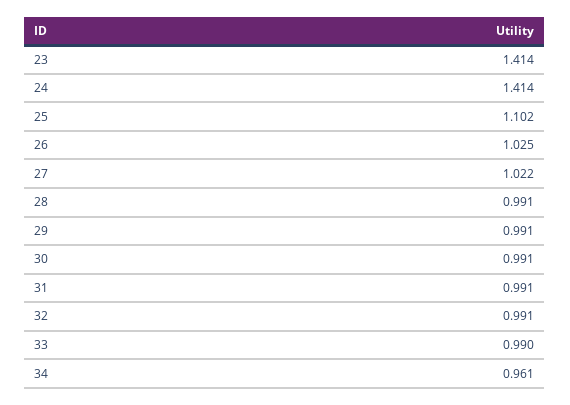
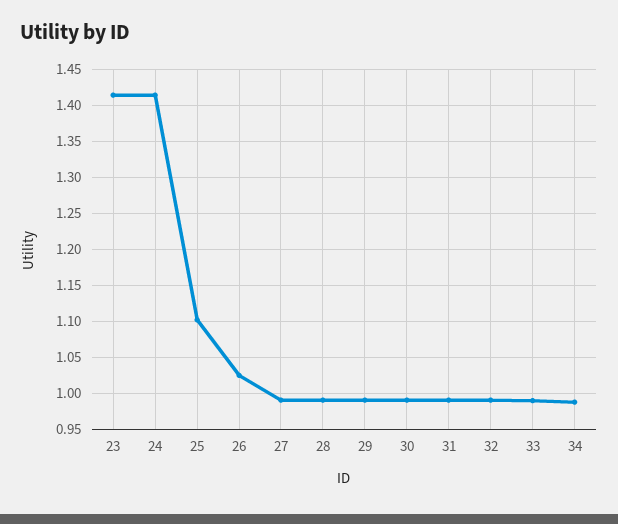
  {
    "23": 1.414,
    "24": 1.414,
    "25": 1.102,
    "26": 1.025,
-   "27": 1.022,
+   "27": 0.99,
    "28": 0.991,
    "29": 0.991,
    "30": 0.991,
    "31": 0.991,
    "32": 0.991,
    "33": 0.99,
-   "34": 0.961
+   "34": 0.99
  }

